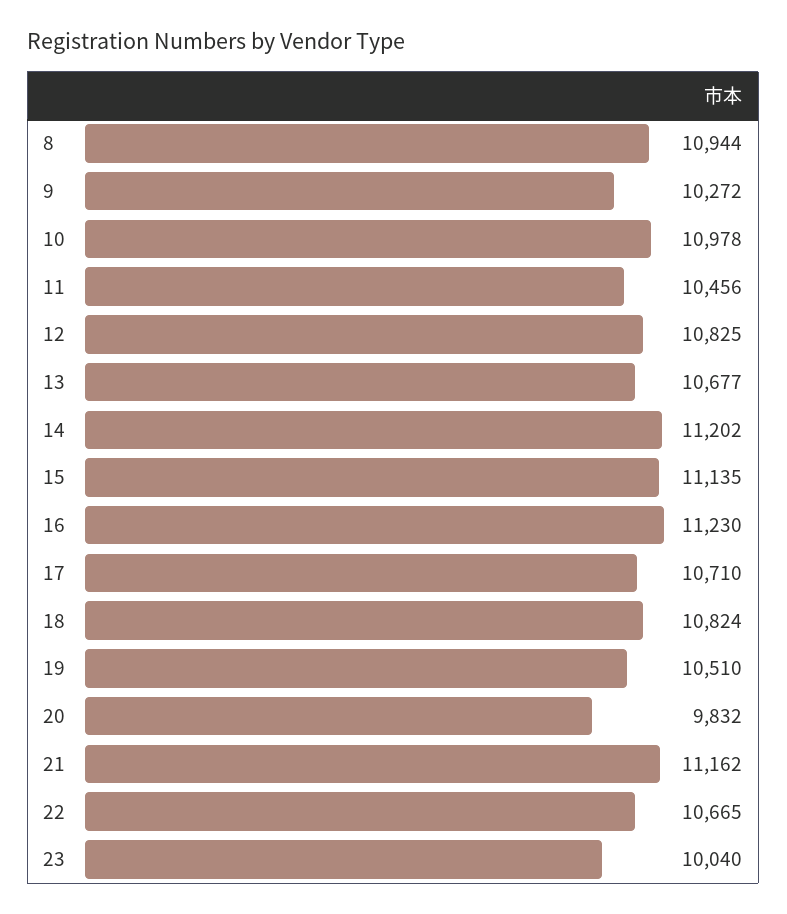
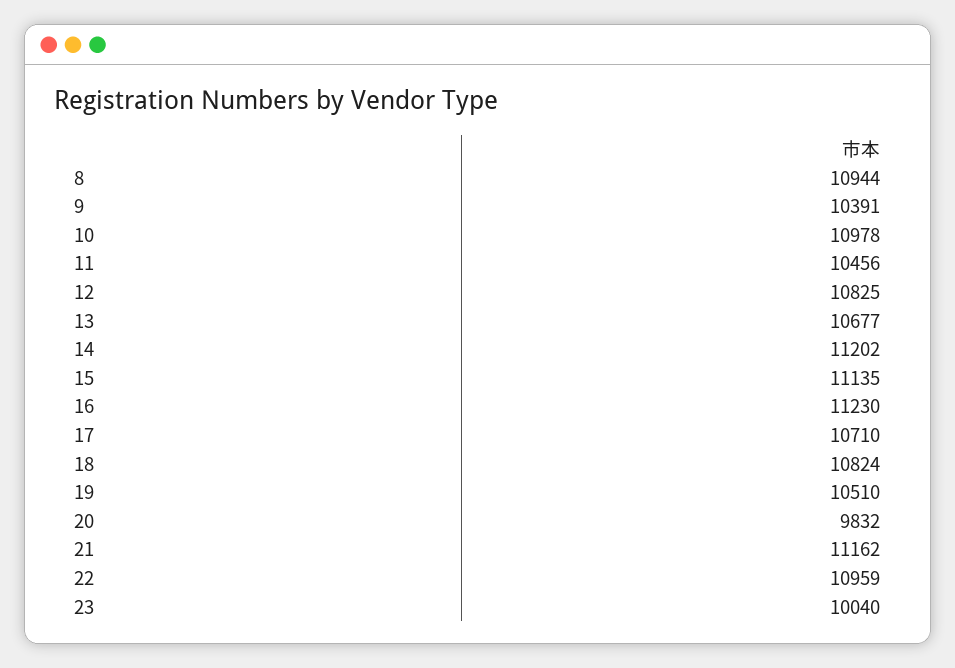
  {
    "8": 10944,
-   "9": 10272,
+   "9": 10391,
    "10": 10978,
    "11": 10456,
    "12": 10825,
    "13": 10677,
    "14": 11202,
    "15": 11135,
    "16": 11230,
    "17": 10710,
    "18": 10824,
    "19": 10510,
    "20": 9832,
    "21": 11162,
-   "22": 10665,
+   "22": 10959,
    "23": 10040
  }

